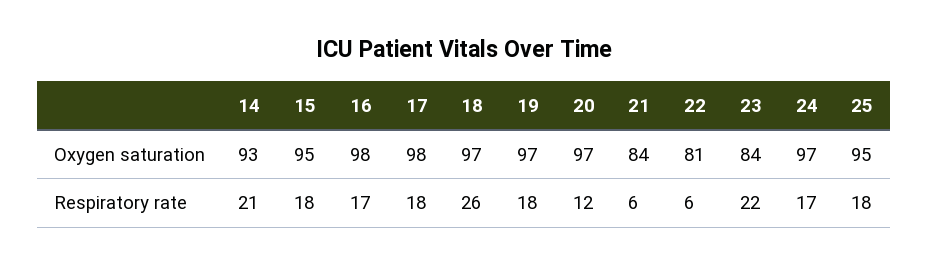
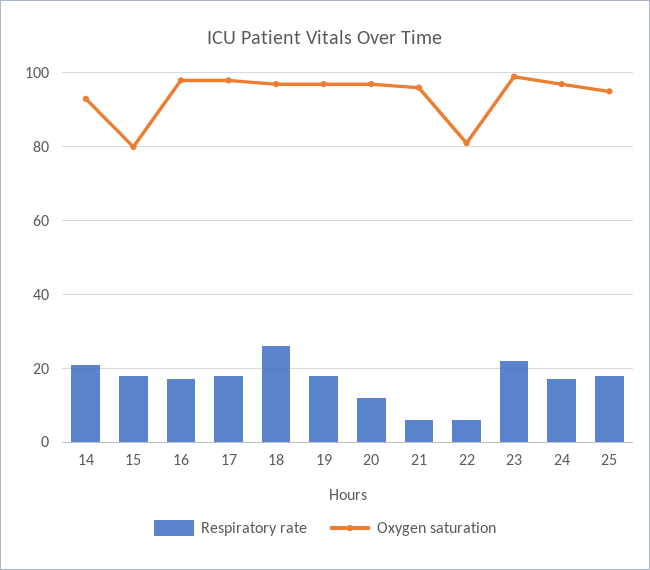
  {
    "Oxygen saturation": {
      "14": 93,
-     "15": 95,
+     "15": 80,
      "16": 98,
      "17": 98,
      "18": 97,
      "19": 97,
      "20": 97,
-     "21": 84,
+     "21": 95,
      "22": 81,
-     "23": 84,
+     "23": 100,
      "24": 97,
      "25": 95
    },
    "Respiratory rate": {
      "14": 21,
      "15": 18,
      "16": 17,
      "17": 18,
      "18": 26,
      "19": 18,
      "20": 12,
      "21": 6,
      "22": 6,
      "23": 22,
      "24": 17,
      "25": 18
    }
  }

